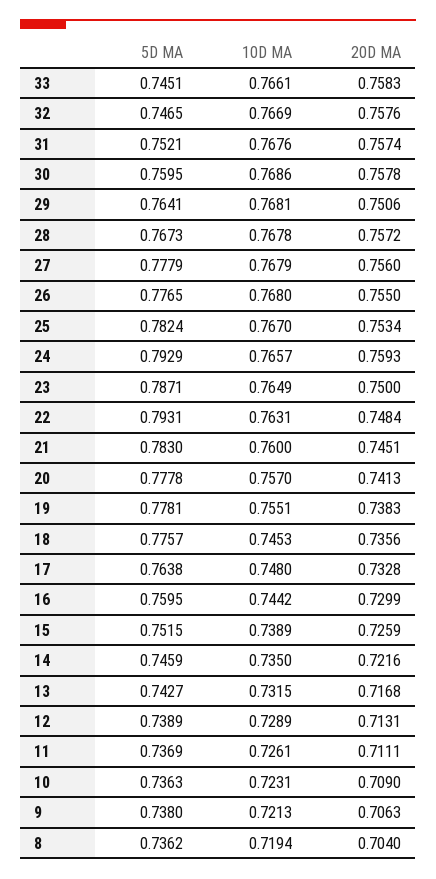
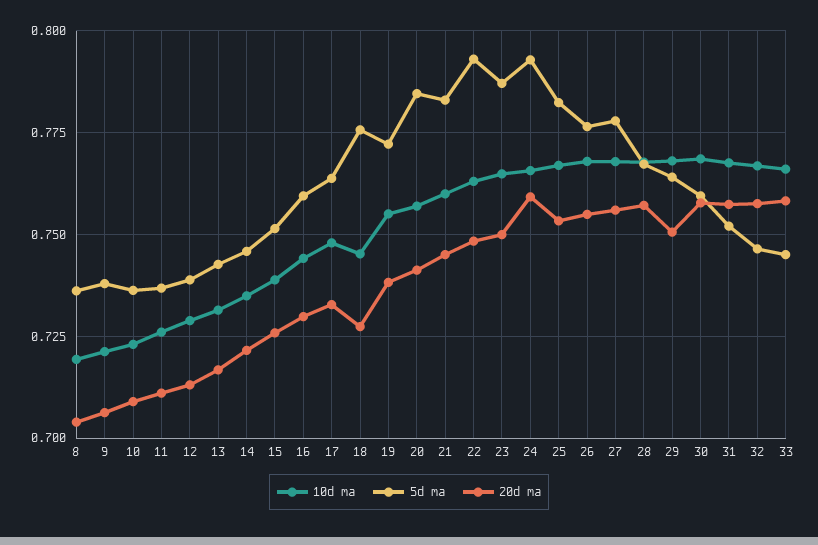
  {
    "5D MA": {
      "33": 0.7451,
      "32": 0.7465,
      "31": 0.7521,
      "30": 0.7595,
      "29": 0.7641,
      "28": 0.7673,
      "27": 0.7779,
      "26": 0.7765,
      "25": 0.7824,
      "24": 0.7929,
      "23": 0.7871,
      "22": 0.7931,
      "21": 0.783,
-     "20": 0.7778,
+     "20": 0.785,
-     "19": 0.7781,
+     "19": 0.7725,
      "18": 0.7757,
      "17": 0.7638,
      "16": 0.7595,
      "15": 0.7515,
      "14": 0.7459,
      "13": 0.7427,
      "12": 0.7389,
      "11": 0.7369,
      "10": 0.7363,
      "9": 0.738,
      "8": 0.7362
    },
    "10D MA": {
      "33": 0.7661,
      "32": 0.7669,
      "31": 0.7676,
      "30": 0.7686,
      "29": 0.7681,
      "28": 0.7678,
      "27": 0.7679,
      "26": 0.768,
      "25": 0.767,
      "24": 0.7657,
      "23": 0.7649,
      "22": 0.7631,
      "21": 0.76,
      "20": 0.757,
      "19": 0.7551,
      "18": 0.7453,
      "17": 0.748,
      "16": 0.7442,
      "15": 0.7389,
      "14": 0.735,
      "13": 0.7315,
      "12": 0.7289,
      "11": 0.7261,
      "10": 0.7231,
      "9": 0.7213,
      "8": 0.7194
    },
    "20D MA": {
      "33": 0.7583,
      "32": 0.7576,
      "31": 0.7574,
      "30": 0.7578,
      "29": 0.7506,
      "28": 0.7572,
      "27": 0.756,
      "26": 0.755,
      "25": 0.7534,
      "24": 0.7593,
      "23": 0.75,
      "22": 0.7484,
      "21": 0.7451,
      "20": 0.7413,
      "19": 0.7383,
-     "18": 0.7356,
+     "18": 0.7275,
      "17": 0.7328,
      "16": 0.7299,
      "15": 0.7259,
      "14": 0.7216,
      "13": 0.7168,
      "12": 0.7131,
      "11": 0.7111,
      "10": 0.709,
      "9": 0.7063,
      "8": 0.704
    }
  }

